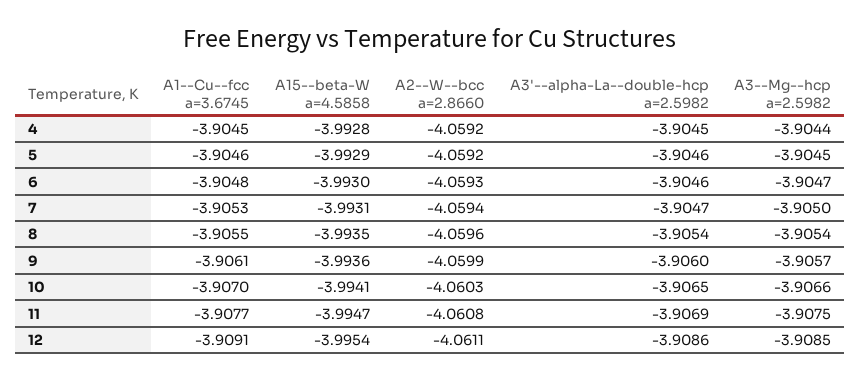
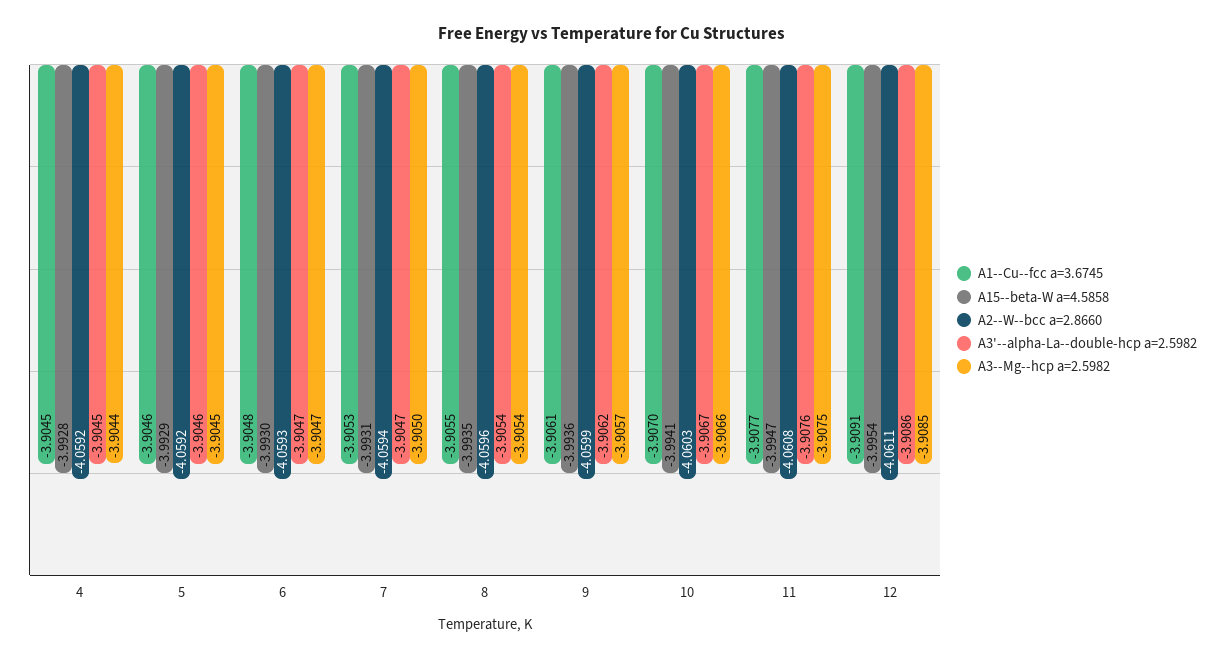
  {
    "A1--Cu--fcc a=3.6745": {
      "4": -3.9045,
      "5": -3.9046,
      "6": -3.9048,
      "7": -3.9053,
      "8": -3.9055,
      "9": -3.9061,
      "10": -3.907,
      "11": -3.9077,
      "12": -3.9091
    },
    "A15--beta-W a=4.5858": {
      "4": -3.9928,
      "5": -3.9929,
      "6": -3.993,
      "7": -3.9931,
      "8": -3.9935,
      "9": -3.9936,
      "10": -3.9941,
      "11": -3.9947,
      "12": -3.9954
    },
    "A2--W--bcc a=2.8660": {
      "4": -4.0592,
      "5": -4.0592,
      "6": -4.0593,
      "7": -4.0594,
      "8": -4.0596,
      "9": -4.0599,
      "10": -4.0603,
      "11": -4.0608,
      "12": -4.0611
    },
    "A3'--alpha-La--double-hcp a=2.5982": {
      "4": -3.9045,
      "5": -3.9046,
-     "6": -3.9046,
+     "6": -3.9047,
      "7": -3.9047,
      "8": -3.9054,
-     "9": -3.906,
+     "9": -3.9062,
-     "10": -3.9065,
+     "10": -3.9067,
-     "11": -3.9069,
+     "11": -3.9076,
      "12": -3.9086
    },
    "A3--Mg--hcp a=2.5982": {
      "4": -3.9044,
      "5": -3.9045,
      "6": -3.9047,
      "7": -3.905,
      "8": -3.9054,
      "9": -3.9057,
      "10": -3.9066,
      "11": -3.9075,
      "12": -3.9085
    }
  }

